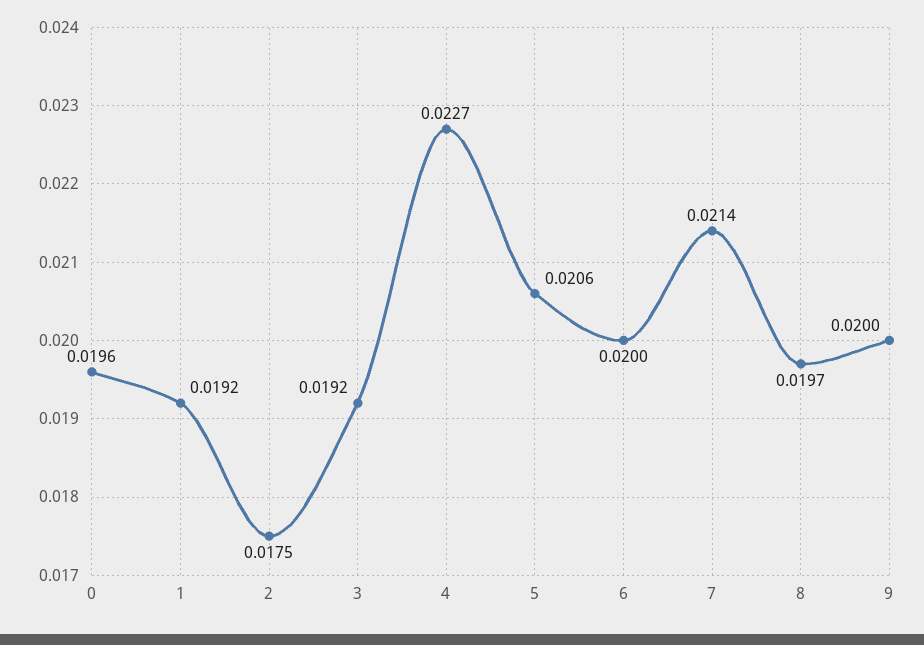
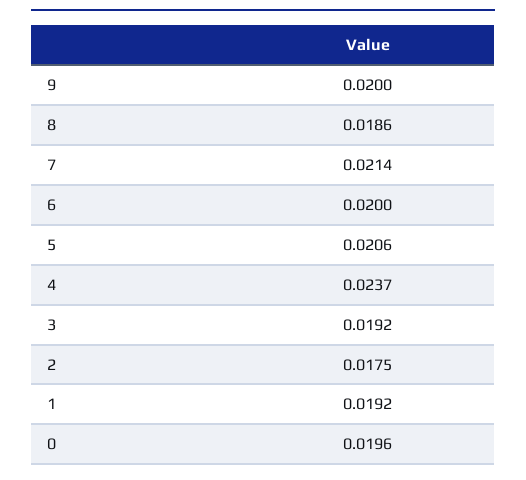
  {
    "0": 0.0196,
    "1": 0.0192,
    "2": 0.0175,
    "3": 0.0192,
-   "4": 0.0227,
+   "4": 0.0237,
    "5": 0.0206,
    "6": 0.02,
    "7": 0.0214,
-   "8": 0.0197,
+   "8": 0.0186,
    "9": 0.02
  }

